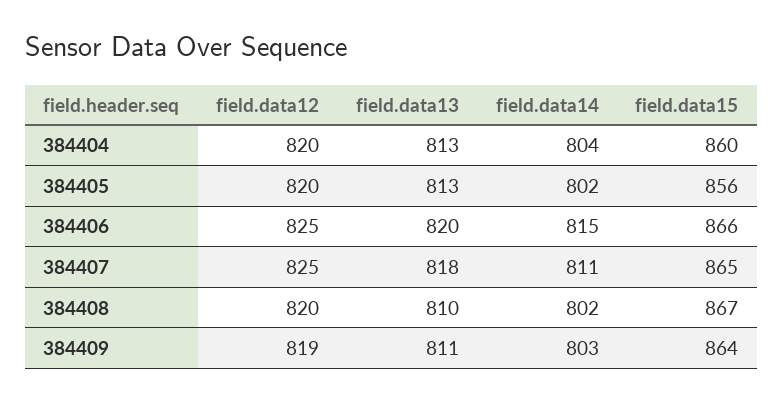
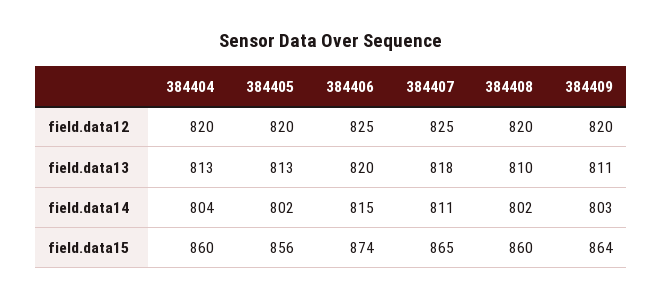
  {
    "field.data12": {
      "384404": 820,
      "384405": 820,
      "384406": 825,
      "384407": 825,
      "384408": 820,
-     "384409": 819
+     "384409": 820
    },
    "field.data13": {
      "384404": 813,
      "384405": 813,
      "384406": 820,
      "384407": 818,
      "384408": 810,
      "384409": 811
    },
    "field.data14": {
      "384404": 804,
      "384405": 802,
      "384406": 815,
      "384407": 811,
      "384408": 802,
      "384409": 803
    },
    "field.data15": {
      "384404": 860,
      "384405": 856,
-     "384406": 866,
+     "384406": 874,
      "384407": 865,
-     "384408": 867,
+     "384408": 860,
      "384409": 864
    }
  }

